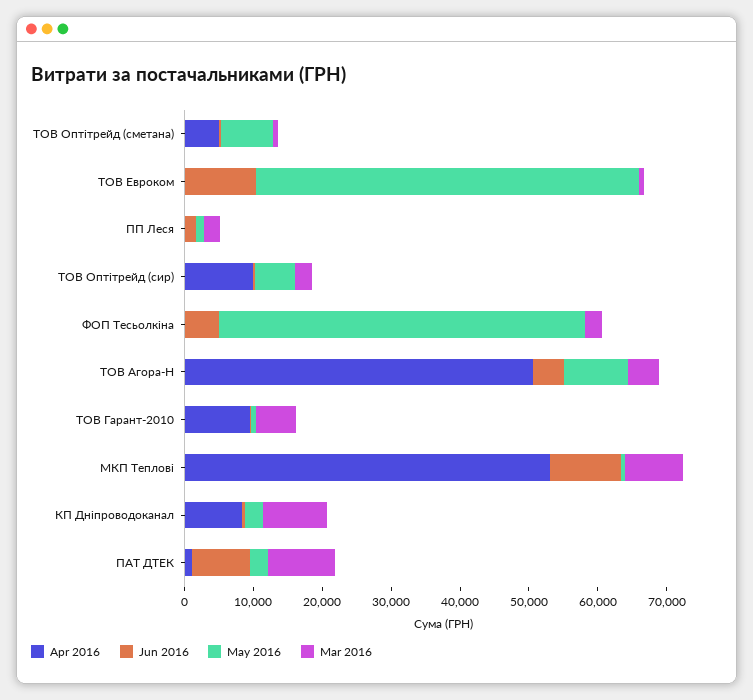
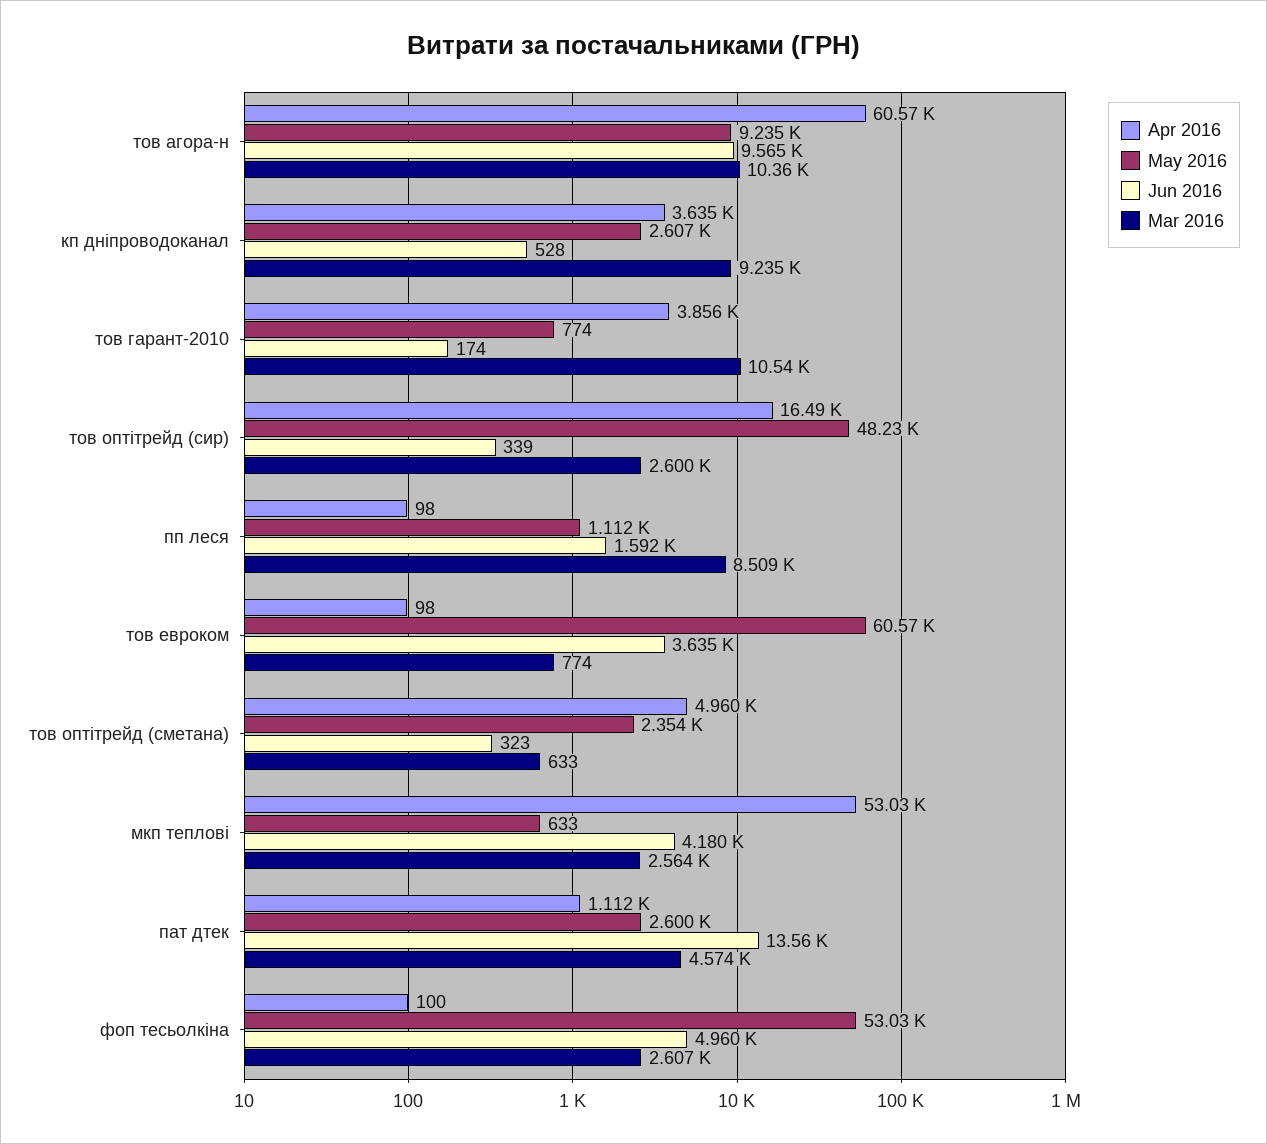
  {
    "Apr 2016": {
      "ТОВ Оптітрейд (сметана)": 4960,
      "ТОВ Евроком": 98,
      "ПП Леся": 98,
-     "ТОВ Оптітрейд (сир)": 10000,
+     "ТОВ Оптітрейд (сир)": 16490,
      "ФОП Тесьолкіна": 100,
-     "ТОВ Агора-Н": 50000,
+     "ТОВ Агора-Н": 60570,
-     "ТОВ Гарант-2010": 10000,
+     "ТОВ Гарант-2010": 3856,
      "МКП Теплові": 53030,
-     "КП Дніпроводоканал": 8000,
+     "КП Дніпроводоканал": 3635,
      "ПАТ ДТЕК": 1112
    },
    "Jun 2016": {
      "ТОВ Оптітрейд (сметана)": 323,
-     "ТОВ Евроком": 10000,
+     "ТОВ Евроком": 3635,
      "ПП Леся": 1592,
      "ТОВ Оптітрейд (сир)": 339,
      "ФОП Тесьолкіна": 4960,
-     "ТОВ Агора-Н": 4000,
+     "ТОВ Агора-Н": 9565,
      "ТОВ Гарант-2010": 174,
-     "МКП Теплові": 10000,
+     "МКП Теплові": 4180,
      "КП Дніпроводоканал": 528,
-     "ПАТ ДТЕК": 8000
+     "ПАТ ДТЕК": 13560
    },
    "May 2016": {
-     "ТОВ Оптітрейд (сметана)": 8000,
+     "ТОВ Оптітрейд (сметана)": 2354,
-     "ТОВ Евроком": 56000,
+     "ТОВ Евроком": 60570,
      "ПП Леся": 1112,
-     "ТОВ Оптітрейд (сир)": 6000,
+     "ТОВ Оптітрейд (сир)": 48230,
      "ФОП Тесьолкіна": 53030,
      "ТОВ Агора-Н": 9235,
      "ТОВ Гарант-2010": 774,
      "МКП Теплові": 633,
      "КП Дніпроводоканал": 2607,
      "ПАТ ДТЕК": 2600
    },
    "Mar 2016": {
      "ТОВ Оптітрейд (сметана)": 633,
      "ТОВ Евроком": 774,
-     "ПП Леся": 2000,
+     "ПП Леся": 8509,
      "ТОВ Оптітрейд (сир)": 2600,
      "ФОП Тесьолкіна": 2607,
-     "ТОВ Агора-Н": 4000,
+     "ТОВ Агора-Н": 10360,
-     "ТОВ Гарант-2010": 6000,
+     "ТОВ Гарант-2010": 10540,
-     "МКП Теплові": 8000,
+     "МКП Теплові": 2564,
      "КП Дніпроводоканал": 9235,
-     "ПАТ ДТЕК": 10000
+     "ПАТ ДТЕК": 4574
    }
  }

